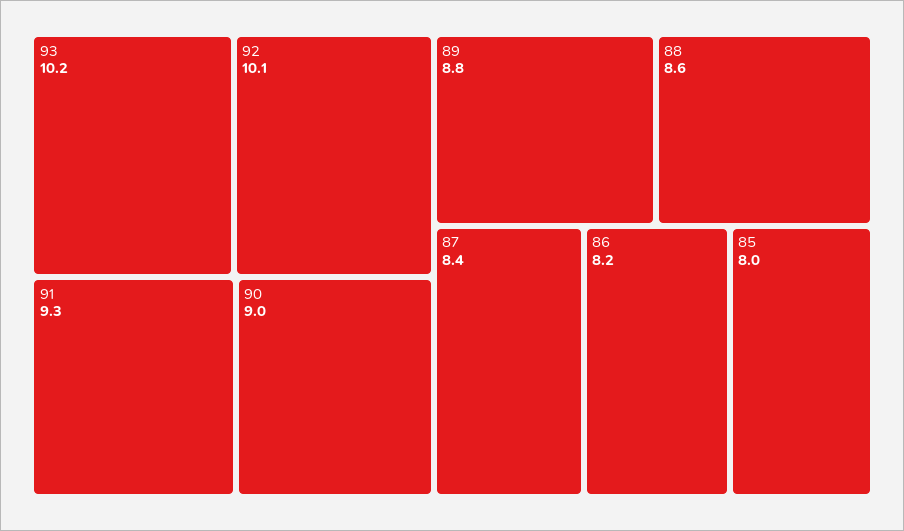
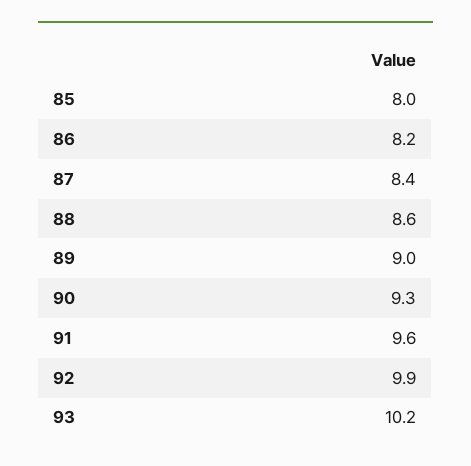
  {
    "93": 10.2,
-   "92": 10.1,
+   "92": 9.9,
-   "91": 9.3,
+   "91": 9.6,
-   "90": 9,
+   "90": 9.3,
-   "89": 8.8,
+   "89": 9,
    "88": 8.6,
    "87": 8.4,
    "86": 8.2,
    "85": 8
  }

